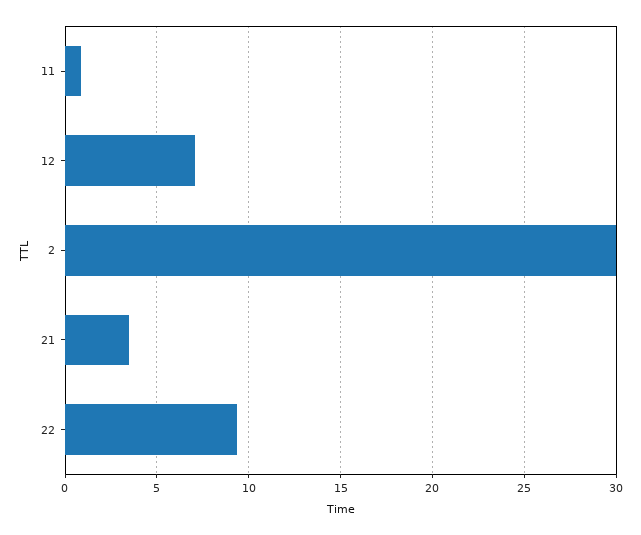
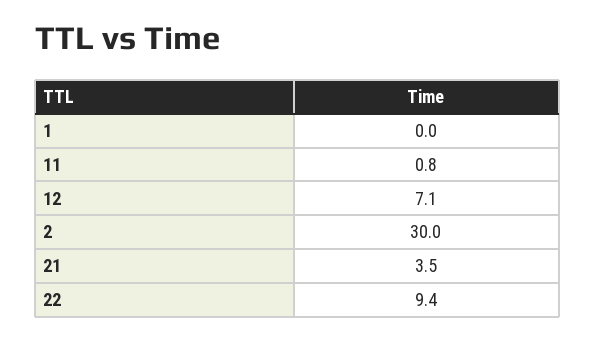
  {
    "11": 0.8,
    "12": 7.1,
    "2": 30,
    "21": 3.5,
-   "22": 9.4
+   "22": 9.4,
+   "1": 0
  }

